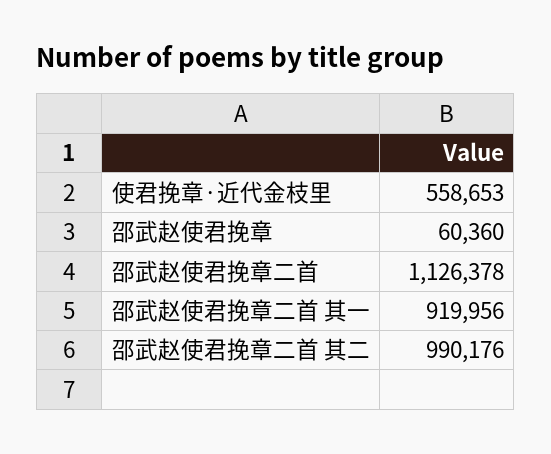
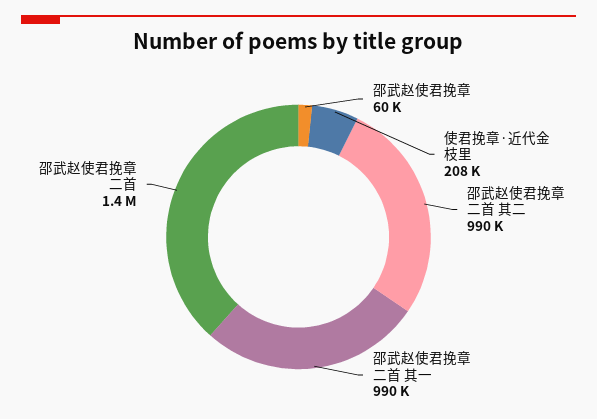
  {
-   "使君挽章·近代金枝里": 558653,
+   "使君挽章·近代金枝里": 208000,
    "邵武赵使君挽章": 60360,
-   "邵武赵使君挽章二首": 1126378,
+   "邵武赵使君挽章二首": 1400000,
-   "邵武赵使君挽章二首 其一": 919956,
+   "邵武赵使君挽章二首 其一": 990000,
    "邵武赵使君挽章二首 其二": 990176
  }

